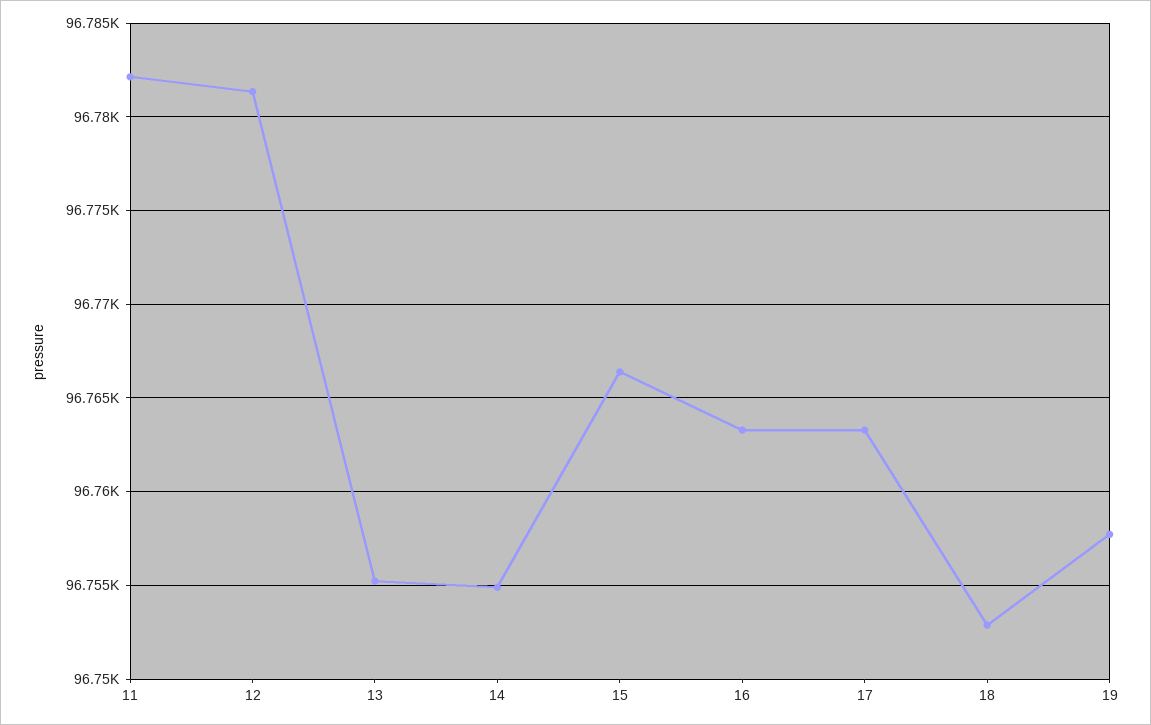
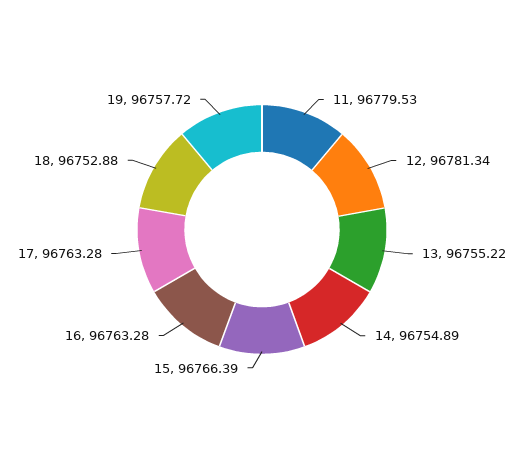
  {
-   "11": 96782,
+   "11": 96779.53,
    "12": 96781.34,
    "13": 96755.22,
    "14": 96754.89,
    "15": 96766.39,
    "16": 96763.28,
    "17": 96763.28,
    "18": 96752.88,
    "19": 96757.72
  }

